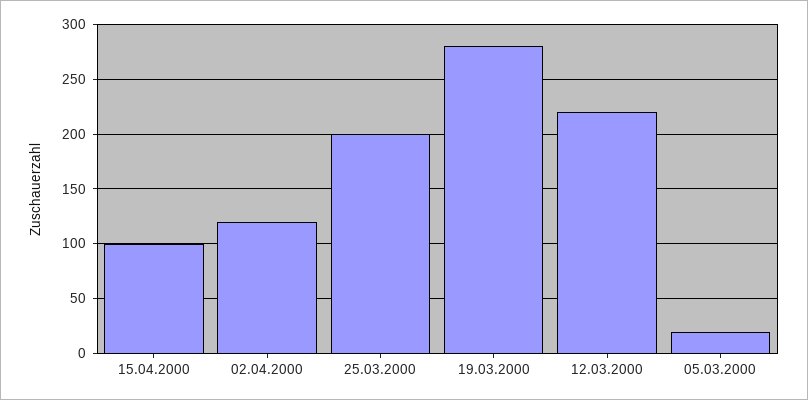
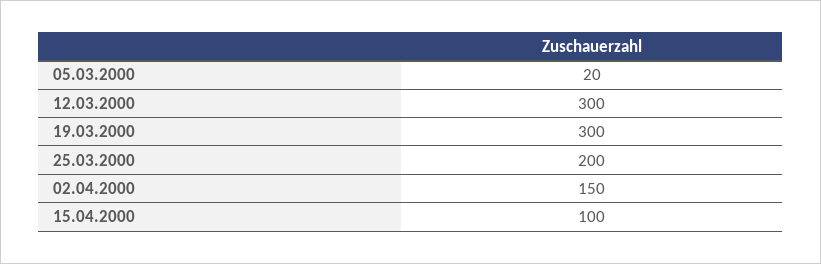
  {
    "15.04.2000": 100,
-   "02.04.2000": 120,
+   "02.04.2000": 150,
    "25.03.2000": 200,
-   "19.03.2000": 280,
+   "19.03.2000": 300,
-   "12.03.2000": 220,
+   "12.03.2000": 300,
    "05.03.2000": 20
  }

